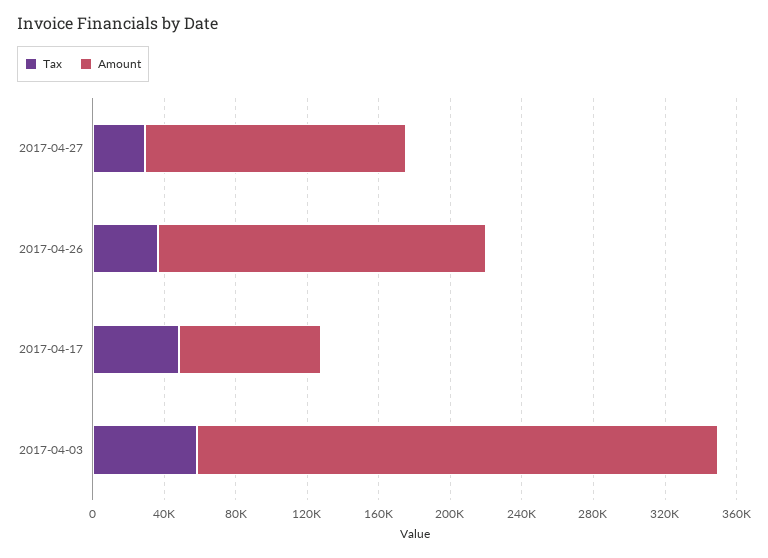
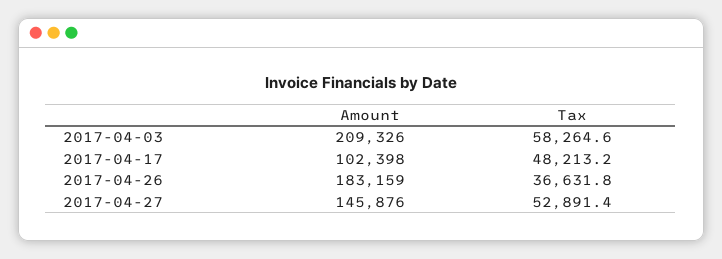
  {
    "Tax": {
-     "2017-04-27": 30000,
+     "2017-04-27": 52891.4,
      "2017-04-26": 36631.8,
      "2017-04-17": 48213.2,
      "2017-04-03": 58264.6
    },
    "Amount": {
      "2017-04-27": 145876,
      "2017-04-26": 183159,
-     "2017-04-17": 80000,
+     "2017-04-17": 102398,
-     "2017-04-03": 290000
+     "2017-04-03": 209326
    }
  }

